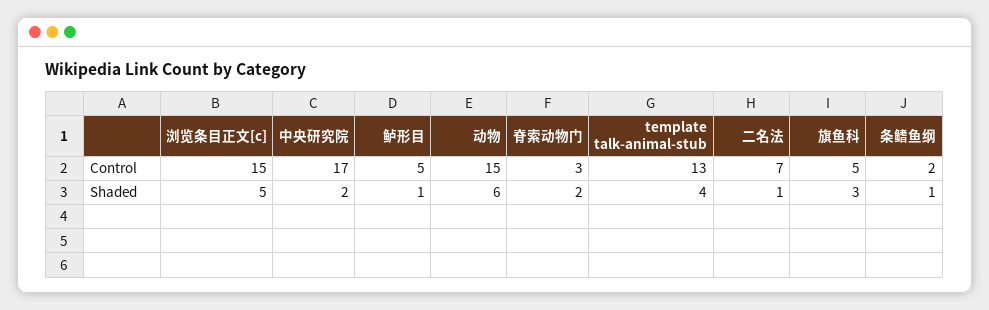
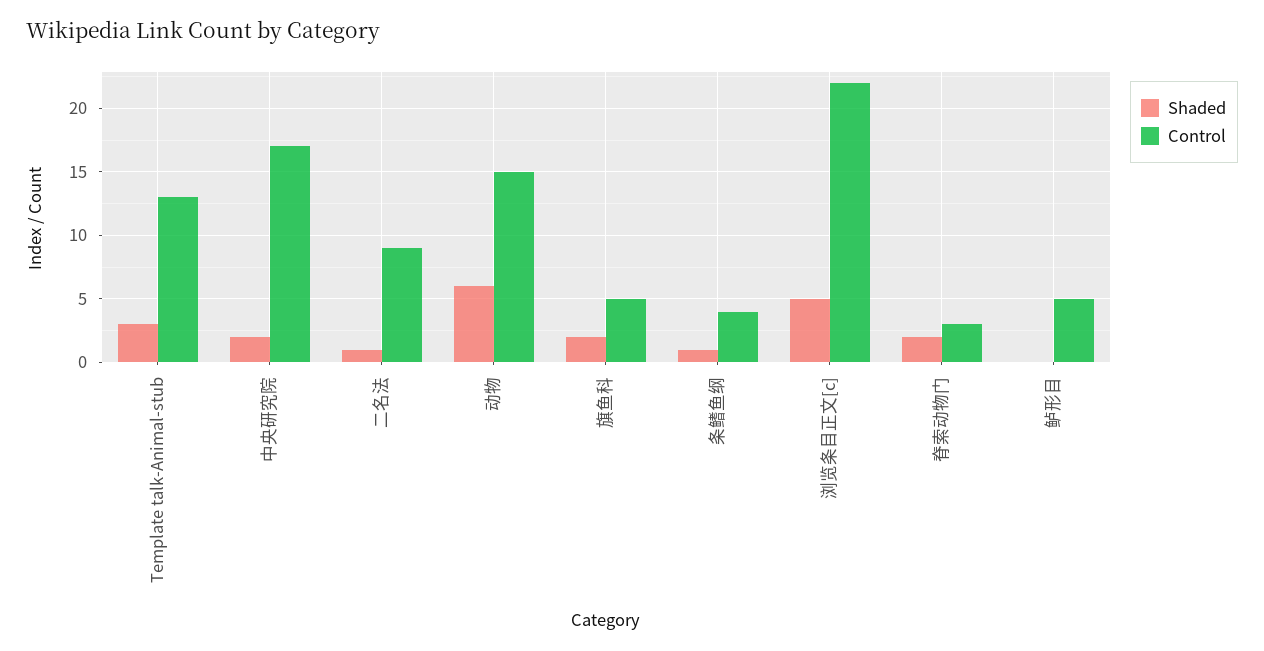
  {
    "Control": {
-     "浏览条目正文[c]": 15,
+     "浏览条目正文[c]": 22,
      "中央研究院": 17,
      "鲈形目": 5,
      "动物": 15,
      "脊索动物门": 3,
      "template talk-animal-stub": 13,
-     "二名法": 7,
+     "二名法": 9,
      "旗鱼科": 5,
-     "条鳍鱼纲": 2
+     "条鳍鱼纲": 4
    },
    "Shaded": {
      "浏览条目正文[c]": 5,
      "中央研究院": 2,
-     "鲈形目": 1,
+     "鲈形目": 0,
      "动物": 6,
      "脊索动物门": 2,
-     "template talk-animal-stub": 4,
+     "template talk-animal-stub": 3,
      "二名法": 1,
-     "旗鱼科": 3,
+     "旗鱼科": 2,
      "条鳍鱼纲": 1
    }
  }

